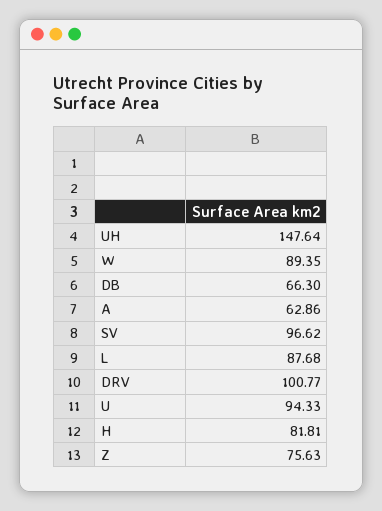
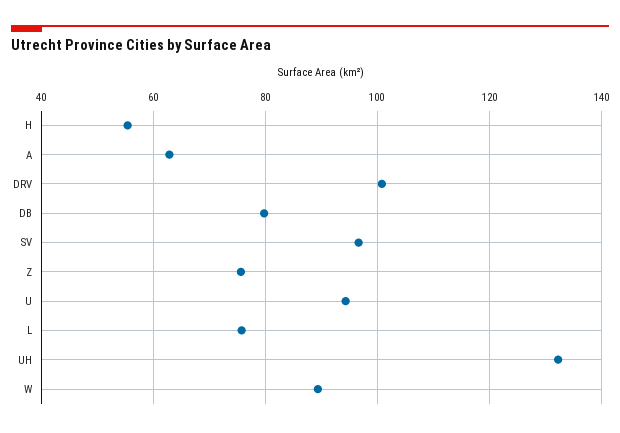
  {
-   "UH": 147.64,
+   "UH": 132,
    "W": 89.35,
-   "DB": 66.3,
+   "DB": 80,
    "A": 62.86,
    "SV": 96.62,
-   "L": 87.68,
+   "L": 76,
    "DRV": 100.77,
    "U": 94.33,
-   "H": 81.81,
+   "H": 56,
    "Z": 75.63
  }

